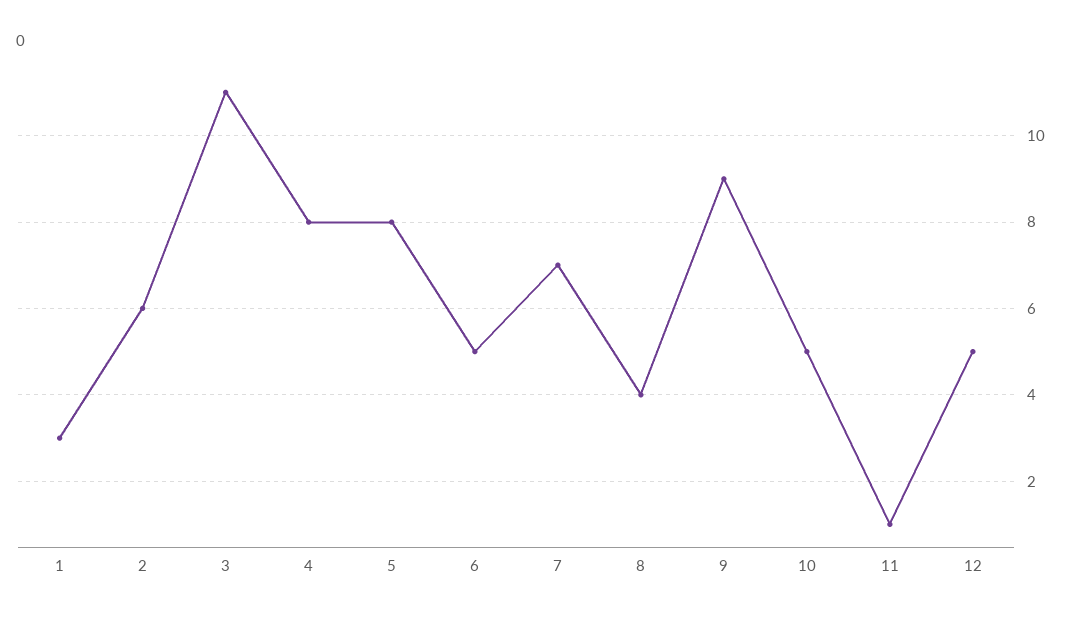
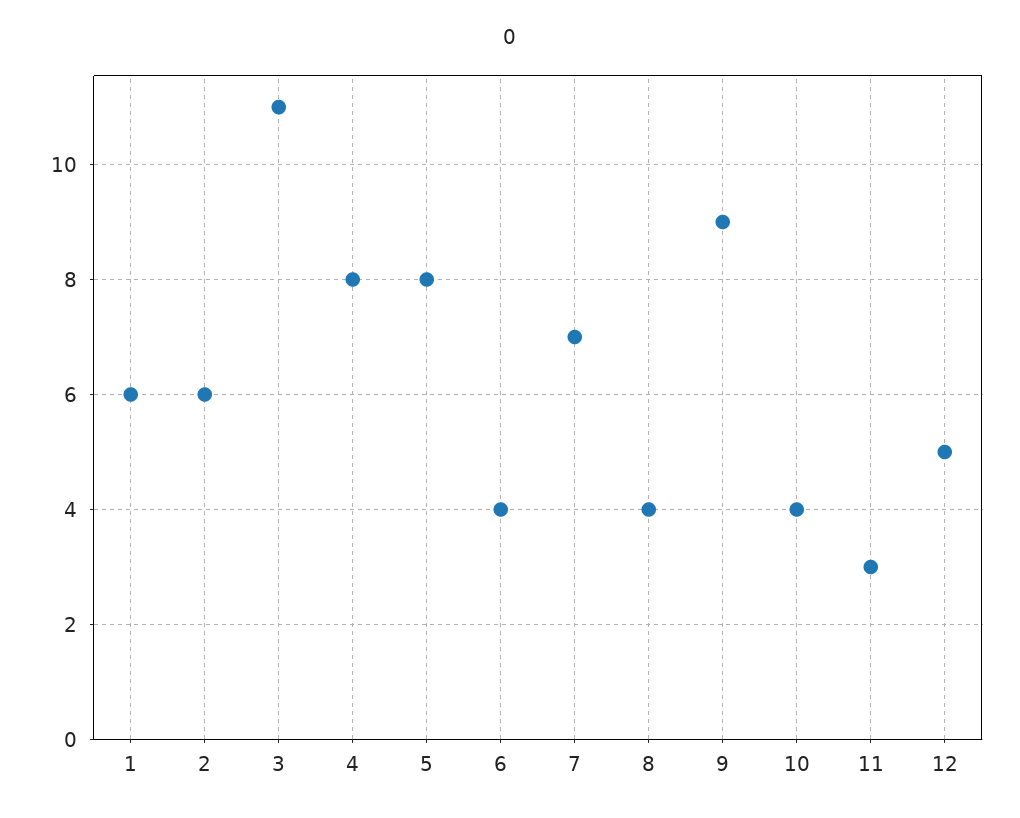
  {
-   "1": 3,
+   "1": 6,
    "2": 6,
    "3": 11,
    "4": 8,
    "5": 8,
-   "6": 5,
+   "6": 4,
    "7": 7,
    "8": 4,
    "9": 9,
-   "10": 5,
+   "10": 4,
-   "11": 1,
+   "11": 3,
    "12": 5
  }

